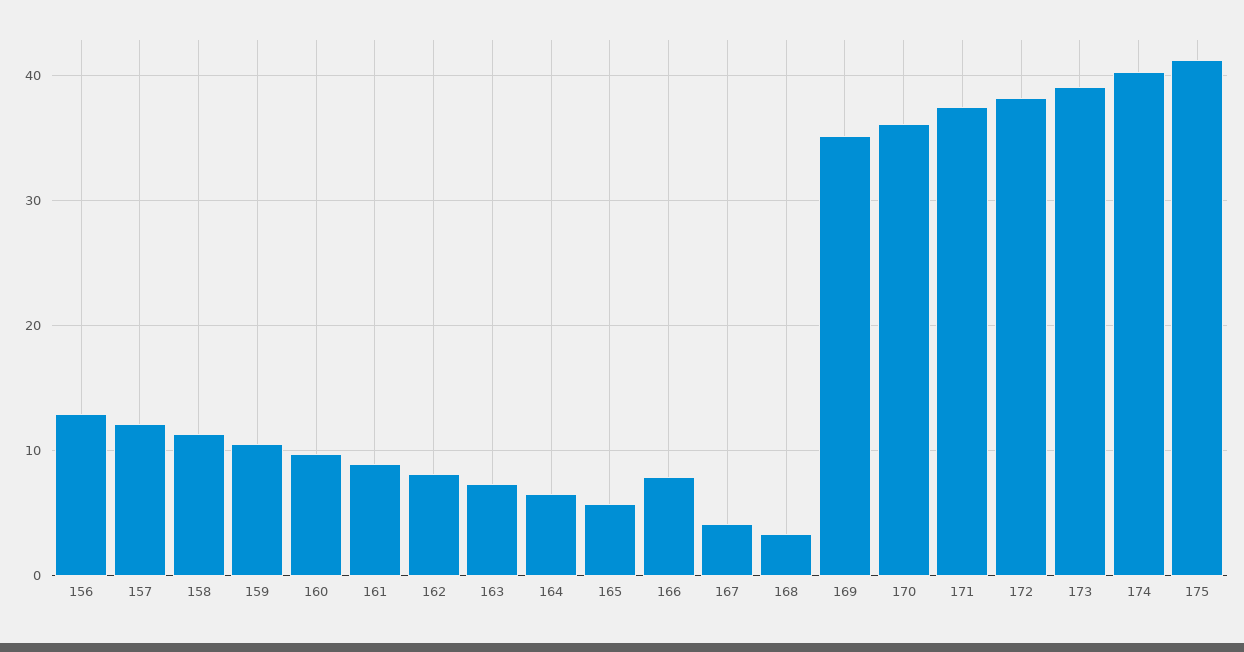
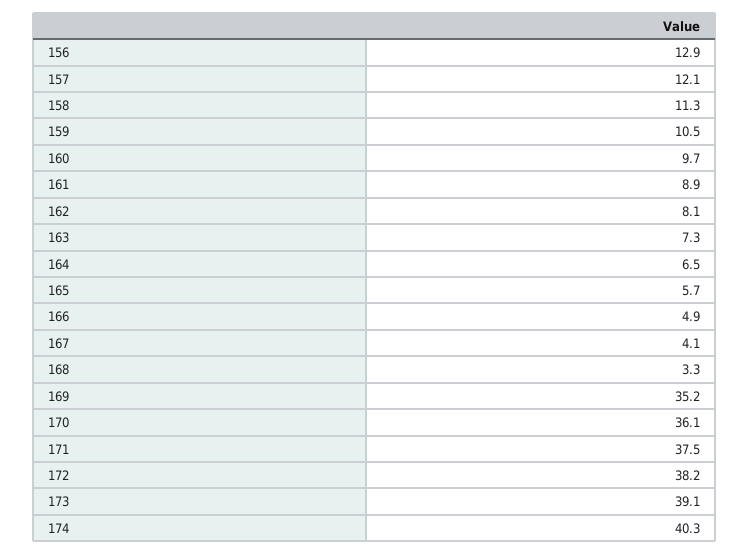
  {
    "156": 12.9,
    "157": 12.1,
    "158": 11.3,
    "159": 10.5,
    "160": 9.7,
    "161": 8.9,
    "162": 8.1,
    "163": 7.3,
    "164": 6.5,
    "165": 5.7,
-   "166": 8,
+   "166": 4.9,
    "167": 4.1,
    "168": 3.3,
    "169": 35.2,
    "170": 36.1,
    "171": 37.5,
    "172": 38.2,
    "173": 39.1,
-   "174": 40.3,
+   "174": 40.3
-   "175": 41
  }

